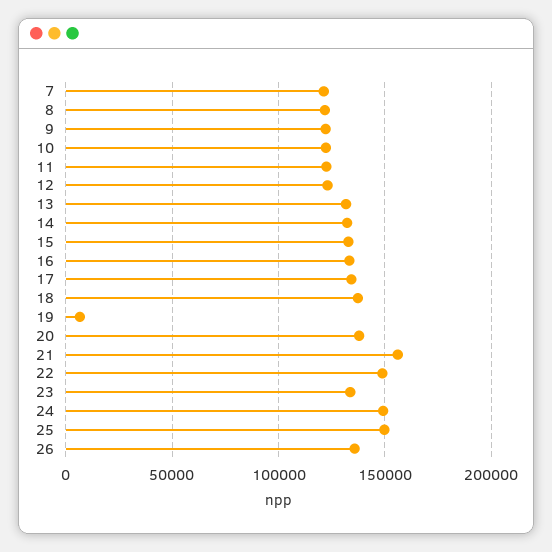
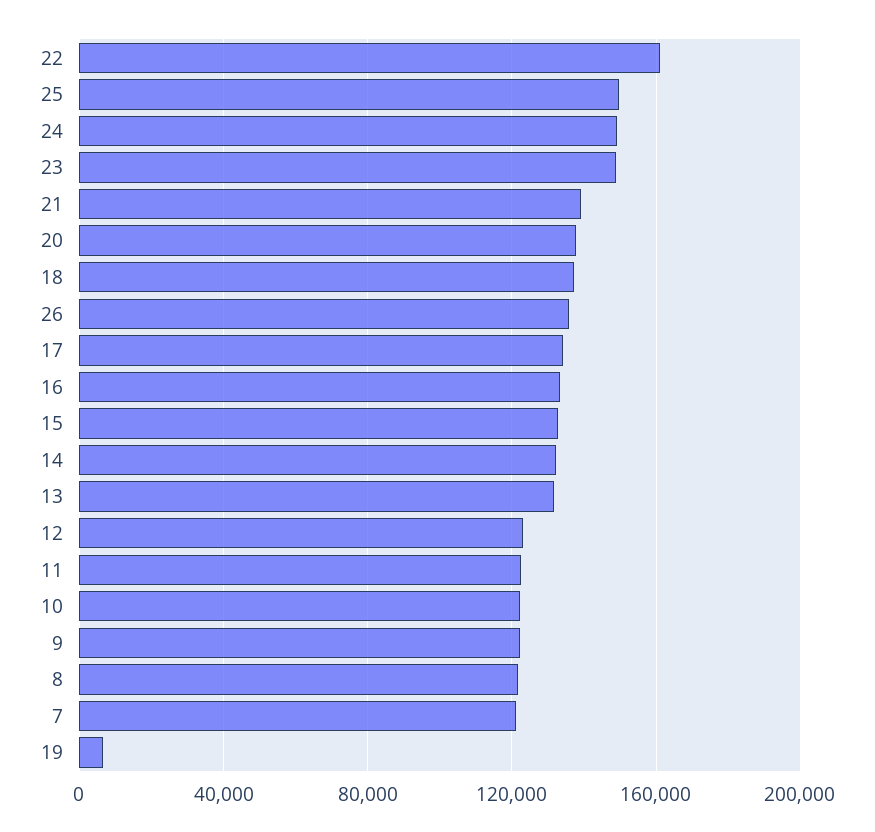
  {
    "7": 120000,
    "8": 120000,
    "9": 120000,
    "10": 120000,
    "11": 120000,
    "12": 125000,
    "13": 130000,
    "14": 130000,
    "15": 135000,
    "16": 135000,
    "17": 135000,
    "18": 135000,
    "19": 5000,
    "20": 140000,
-   "21": 155000,
+   "21": 140000,
-   "22": 150000,
+   "22": 160000,
-   "23": 135000,
+   "23": 150000,
    "24": 150000,
    "25": 150000,
    "26": 135000
  }

